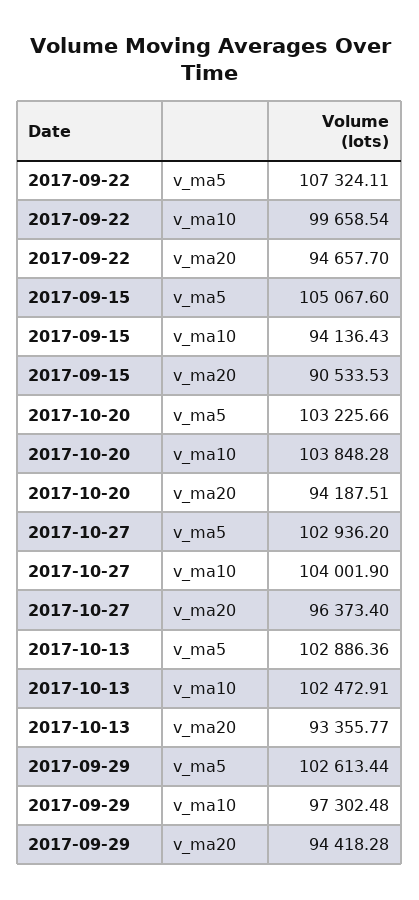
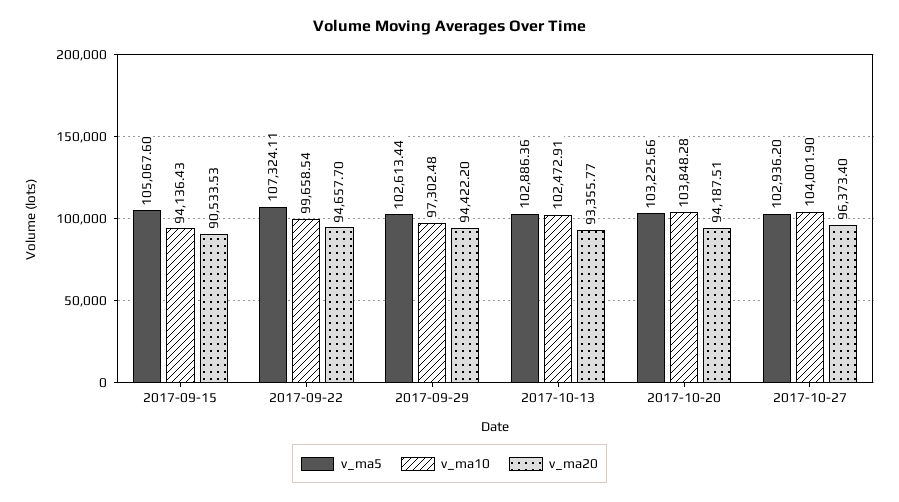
  {
    "v_ma5": {
      "2017-09-22": 107324.11,
      "2017-09-15": 105067.6,
      "2017-10-20": 103225.66,
      "2017-10-27": 102936.2,
      "2017-10-13": 102886.36,
      "2017-09-29": 102613.44
    },
    "v_ma10": {
      "2017-09-22": 99658.54,
      "2017-09-15": 94136.43,
      "2017-10-20": 103848.28,
      "2017-10-27": 104001.9,
      "2017-10-13": 102472.91,
      "2017-09-29": 97302.48
    },
    "v_ma20": {
      "2017-09-22": 94657.7,
      "2017-09-15": 90533.53,
      "2017-10-20": 94187.51,
      "2017-10-27": 96373.4,
      "2017-10-13": 93355.77,
-     "2017-09-29": 94418.28
+     "2017-09-29": 94422.2
    }
  }

